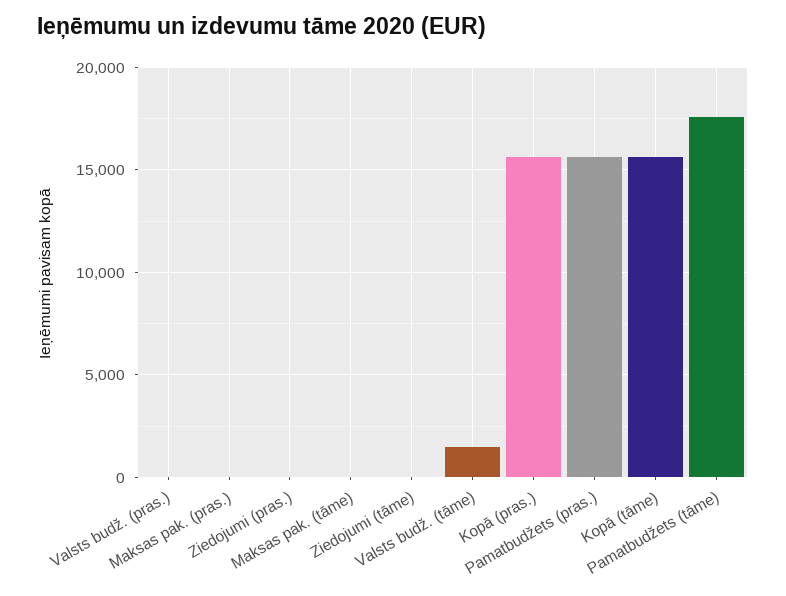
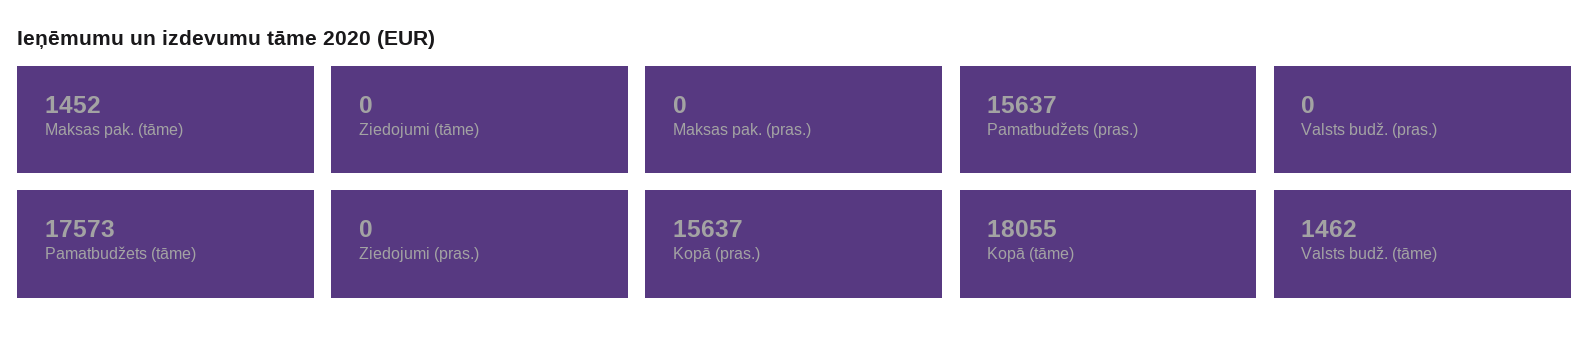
  {
    "Valsts budž. (pras.)": 0,
    "Maksas pak. (pras.)": 0,
    "Ziedojumi (pras.)": 0,
-   "Maksas pak. (tāme)": 0,
+   "Maksas pak. (tāme)": 1452,
    "Ziedojumi (tāme)": 0,
    "Valsts budž. (tāme)": 1462,
    "Kopā (pras.)": 15637,
    "Pamatbudžets (pras.)": 15637,
-   "Kopā (tāme)": 15500,
+   "Kopā (tāme)": 18055,
    "Pamatbudžets (tāme)": 17573
  }

